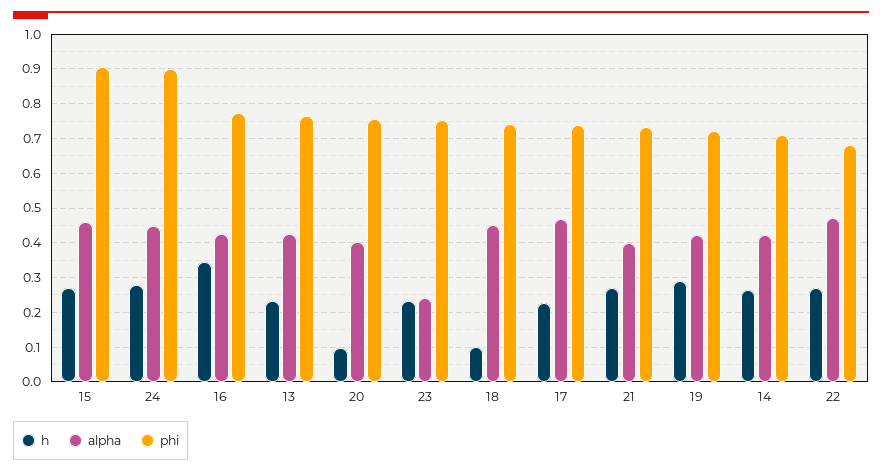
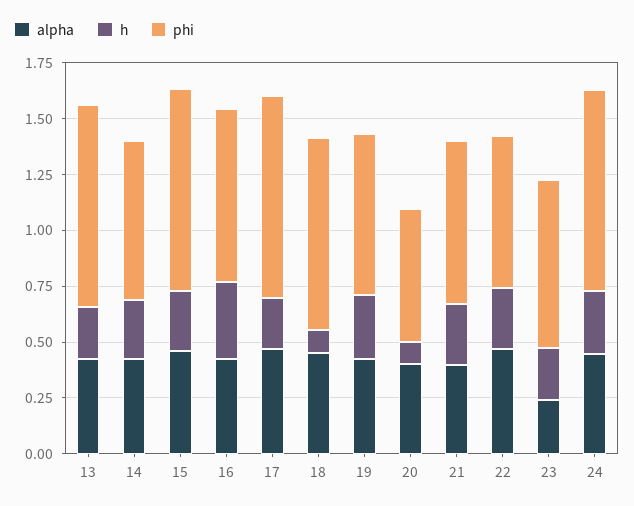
  {
    "h": {
      "15": 0.26,
      "24": 0.28,
      "16": 0.34,
      "13": 0.24,
      "20": 0.1,
      "23": 0.24,
      "18": 0.1,
      "17": 0.22,
      "21": 0.26,
      "19": 0.28,
      "14": 0.26,
      "22": 0.26
    },
    "alpha": {
      "15": 0.46,
      "24": 0.44,
      "16": 0.42,
      "13": 0.42,
      "20": 0.4,
      "23": 0.24,
      "18": 0.46,
      "17": 0.46,
      "21": 0.4,
      "19": 0.42,
      "14": 0.42,
      "22": 0.48
    },
    "phi": {
      "15": 0.9,
      "24": 0.9,
      "16": 0.78,
-     "13": 0.76,
+     "13": 0.9,
-     "20": 0.76,
+     "20": 0.6,
      "23": 0.76,
-     "18": 0.74,
+     "18": 0.85,
-     "17": 0.74,
+     "17": 0.9,
      "21": 0.74,
      "19": 0.72,
      "14": 0.7,
      "22": 0.68
    }
  }

